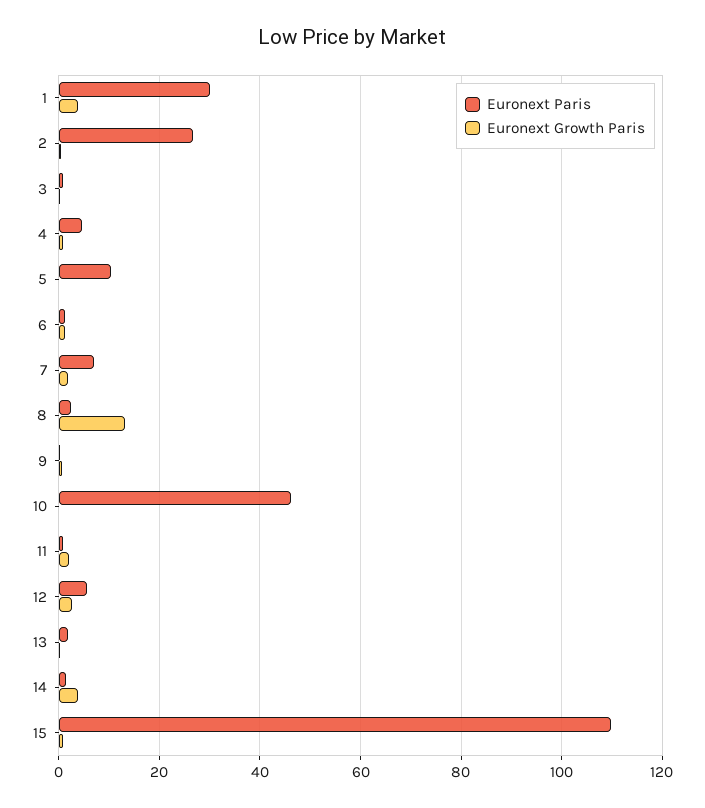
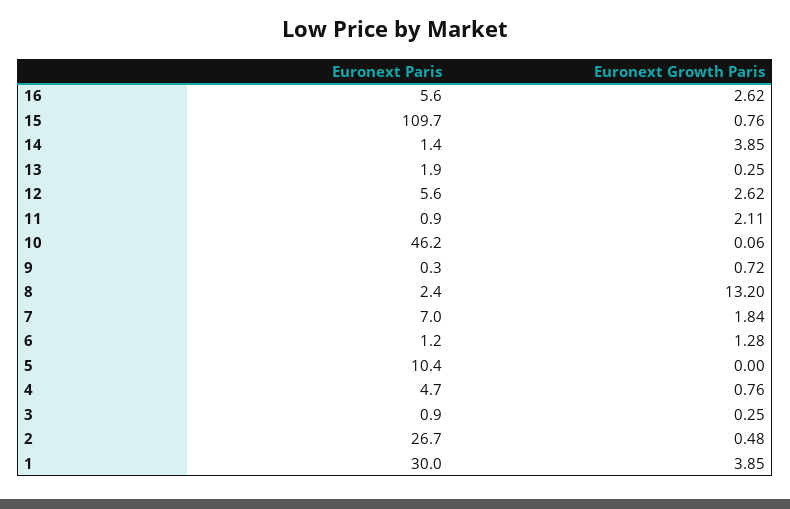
  {
    "Euronext Paris": {
      "1": 30,
      "2": 26.7,
      "3": 0.9,
      "4": 4.7,
      "5": 10.4,
      "6": 1.2,
      "7": 7,
      "8": 2.4,
      "9": 0.3,
      "10": 46.2,
      "11": 0.9,
      "12": 5.6,
      "13": 1.9,
      "14": 1.4,
-     "15": 109.7
+     "15": 109.7,
+     "16": 5.6
    },
    "Euronext Growth Paris": {
      "1": 3.85,
      "2": 0.48,
      "3": 0.25,
      "4": 0.76,
      "5": 0,
      "6": 1.28,
      "7": 1.84,
      "8": 13.2,
      "9": 0.72,
      "10": 0.06,
      "11": 2.11,
      "12": 2.62,
      "13": 0.25,
      "14": 3.85,
-     "15": 0.76
+     "15": 0.76,
+     "16": 2.62
    }
  }

